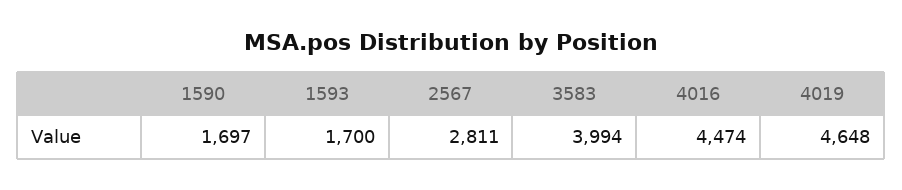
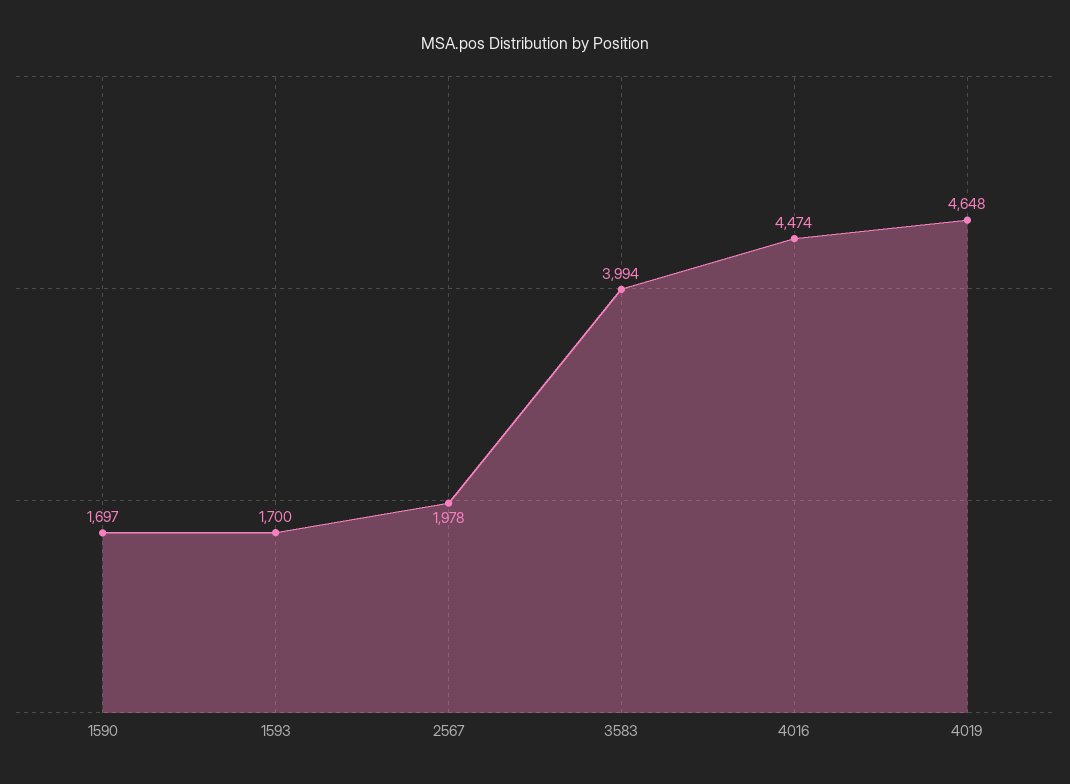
  {
    "1590": 1697,
    "1593": 1700,
-   "2567": 2811,
+   "2567": 1978,
    "3583": 3994,
    "4016": 4474,
    "4019": 4648
  }

